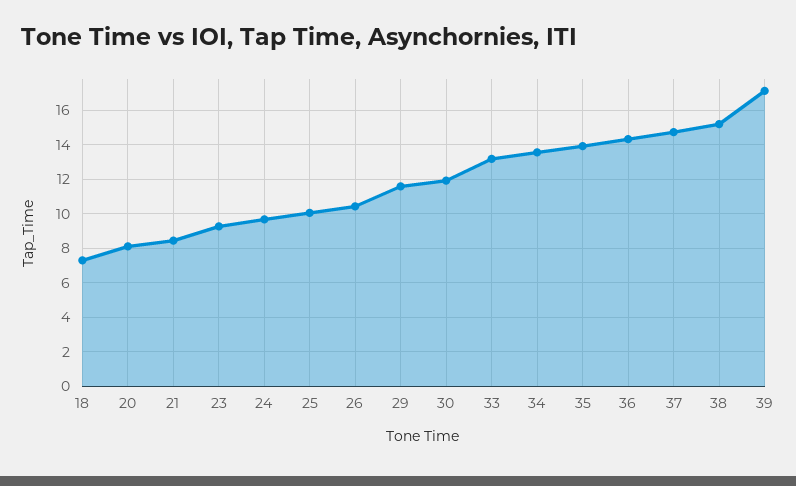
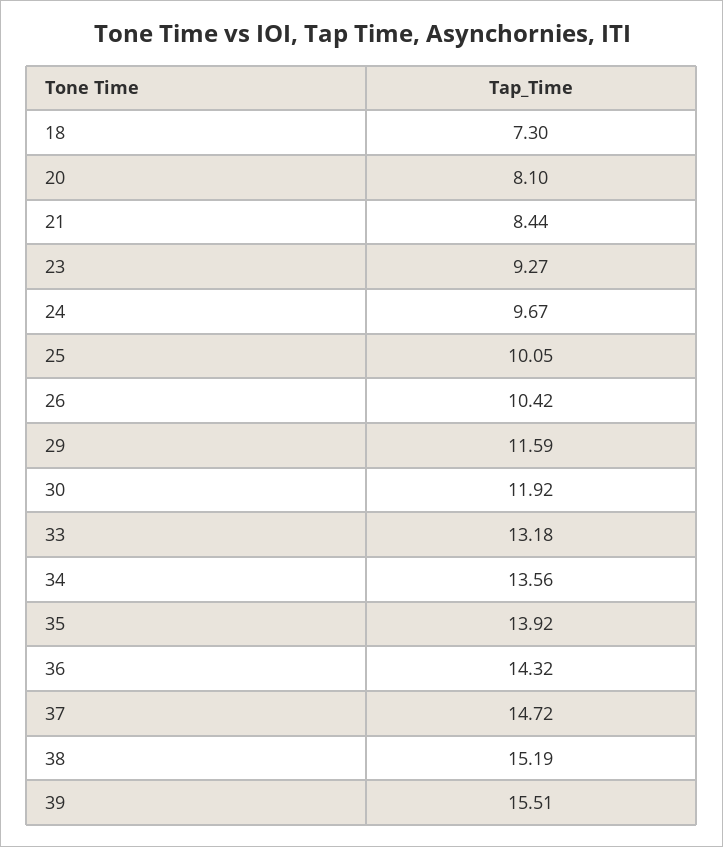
  {
    "18": 7.3,
    "20": 8.1,
    "21": 8.44,
    "23": 9.27,
    "24": 9.67,
    "25": 10.05,
    "26": 10.42,
    "29": 11.59,
    "30": 11.92,
    "33": 13.18,
    "34": 13.56,
    "35": 13.92,
    "36": 14.32,
    "37": 14.72,
    "38": 15.19,
-   "39": 17
+   "39": 15.51
  }

